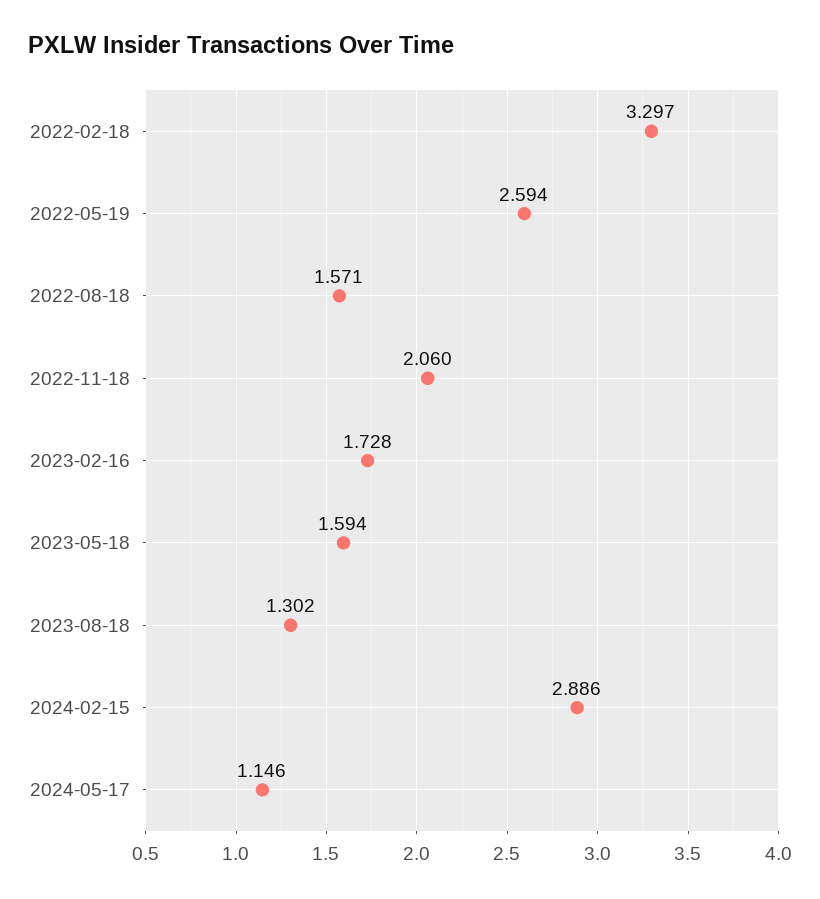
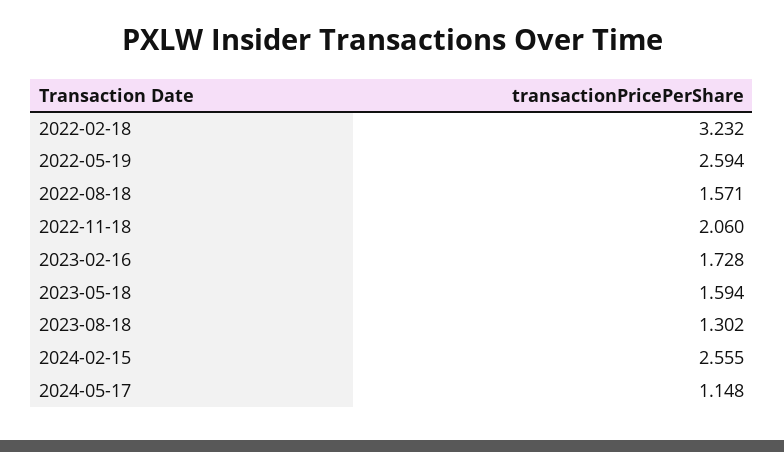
  {
-   "2022-02-18": 3.297,
+   "2022-02-18": 3.232,
    "2022-05-19": 2.594,
    "2022-08-18": 1.571,
    "2022-11-18": 2.06,
    "2023-02-16": 1.728,
    "2023-05-18": 1.594,
    "2023-08-18": 1.302,
-   "2024-02-15": 2.886,
+   "2024-02-15": 2.555,
-   "2024-05-17": 1.146
+   "2024-05-17": 1.148
  }

